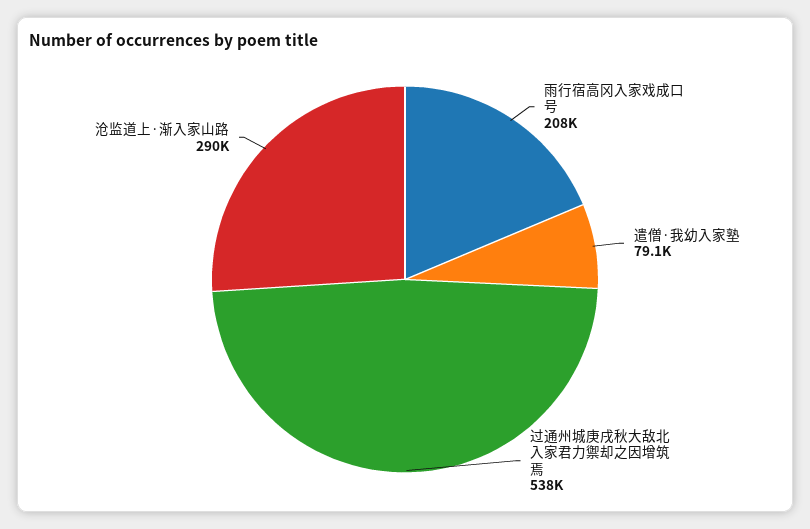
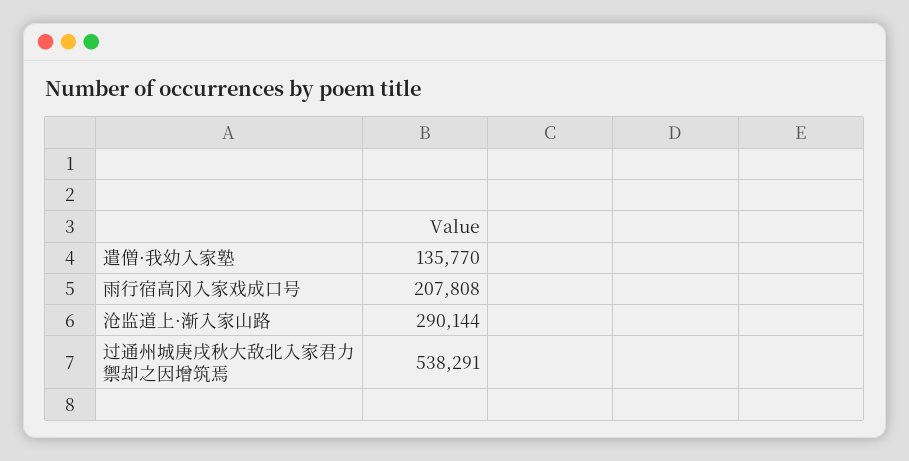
  {
    "雨行宿高冈入家戏成口号": 207808,
-   "遣僧·我幼入家塾": 79100,
+   "遣僧·我幼入家塾": 135770,
    "过通州城庚戌秋大敌北入家君力禦却之因增筑焉": 538291,
    "沧监道上·渐入家山路": 290144
  }

